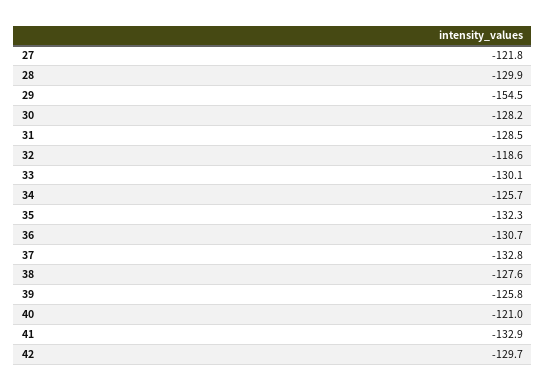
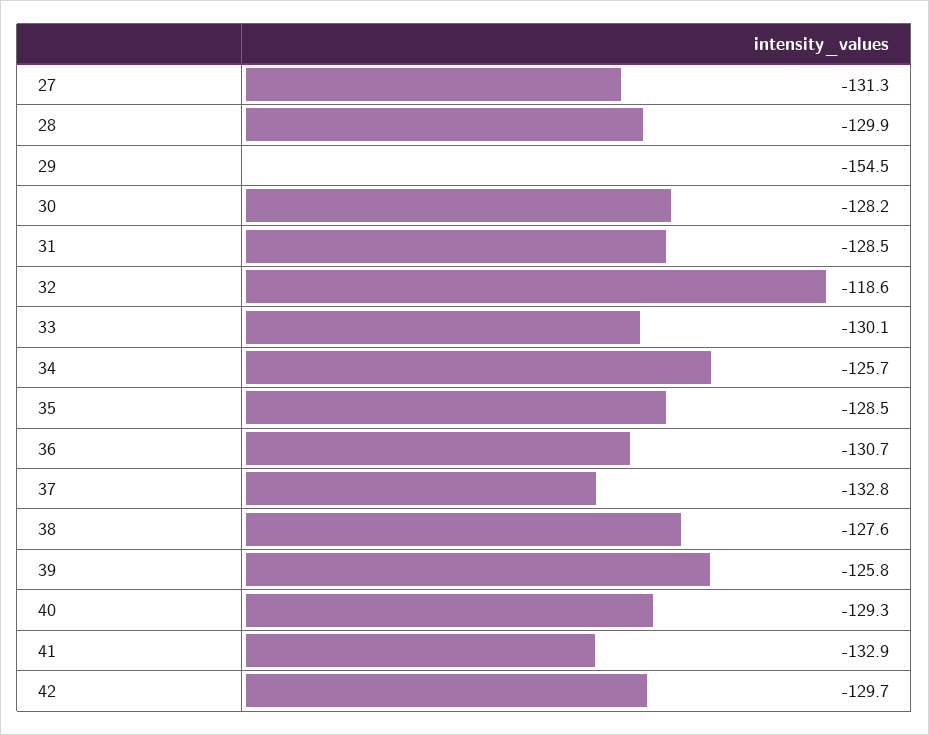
  {
-   "27": -121.8,
+   "27": -131.3,
    "28": -129.9,
    "29": -154.5,
    "30": -128.2,
    "31": -128.5,
    "32": -118.6,
    "33": -130.1,
    "34": -125.7,
-   "35": -132.3,
+   "35": -128.5,
    "36": -130.7,
    "37": -132.8,
    "38": -127.6,
    "39": -125.8,
-   "40": -121,
+   "40": -129.3,
    "41": -132.9,
    "42": -129.7
  }

